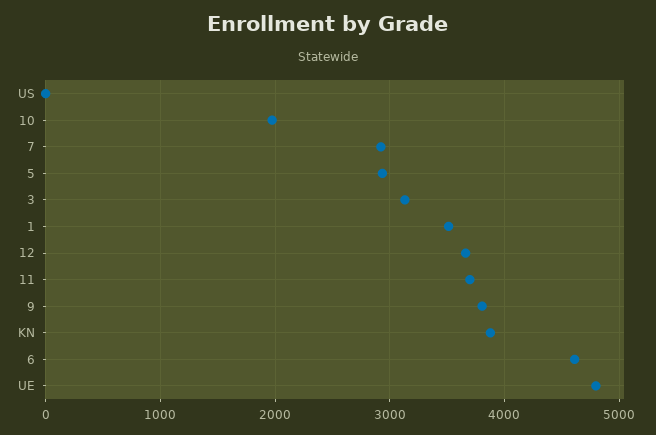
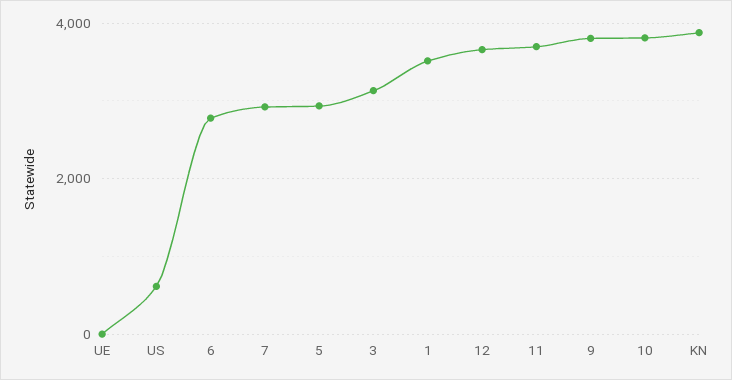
  {
-   "US": 0,
+   "US": 600,
-   "10": 2000,
+   "10": 3800,
    "7": 2900,
    "5": 2900,
    "3": 3100,
    "1": 3500,
    "12": 3700,
    "11": 3700,
    "9": 3800,
    "KN": 3900,
-   "6": 4600,
+   "6": 2800,
-   "UE": 4800
+   "UE": 0
  }

